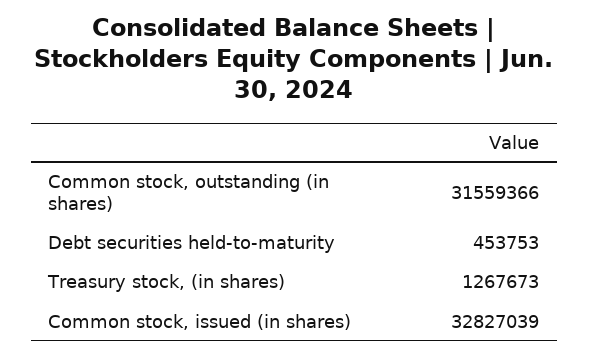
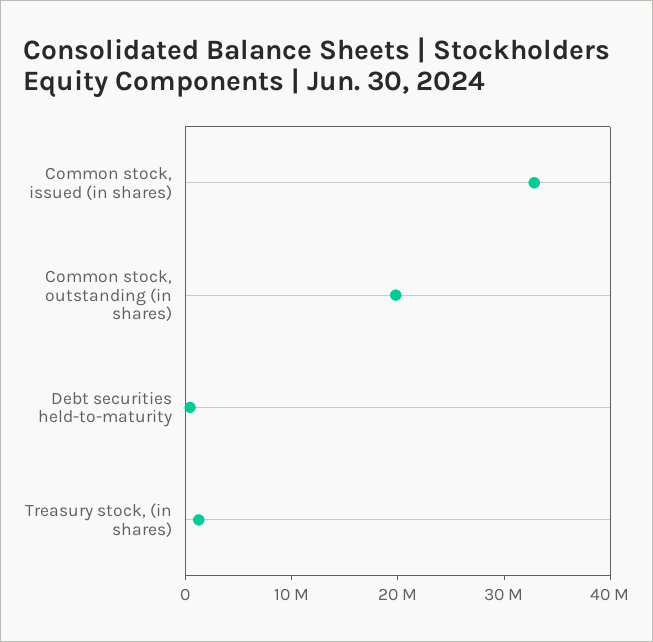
  {
-   "Common stock, outstanding (in shares)": 31559366,
+   "Common stock, outstanding (in shares)": 20000000,
    "Debt securities held-to-maturity": 453753,
    "Treasury stock, (in shares)": 1267673,
    "Common stock, issued (in shares)": 32827039
  }

